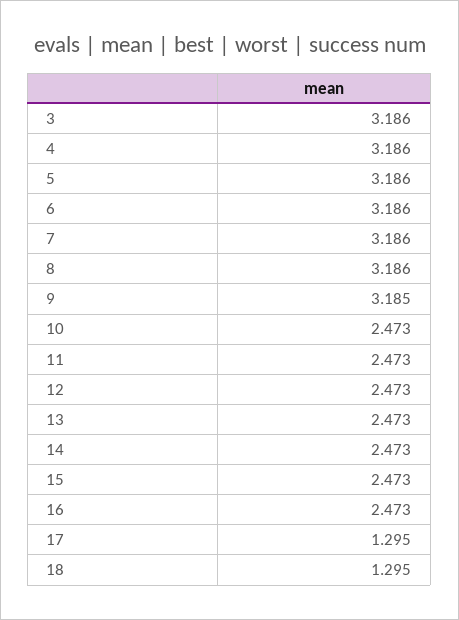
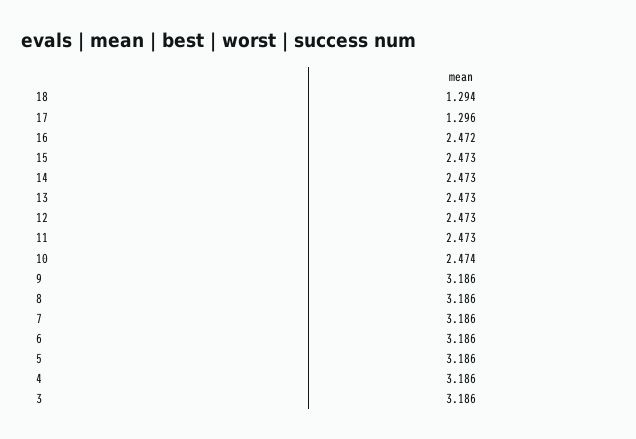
  {
    "3": 3.186,
    "4": 3.186,
    "5": 3.186,
    "6": 3.186,
    "7": 3.186,
    "8": 3.186,
-   "9": 3.185,
+   "9": 3.186,
-   "10": 2.473,
+   "10": 2.474,
    "11": 2.473,
    "12": 2.473,
    "13": 2.473,
    "14": 2.473,
    "15": 2.473,
-   "16": 2.473,
+   "16": 2.472,
-   "17": 1.295,
+   "17": 1.296,
-   "18": 1.295
+   "18": 1.294
  }

